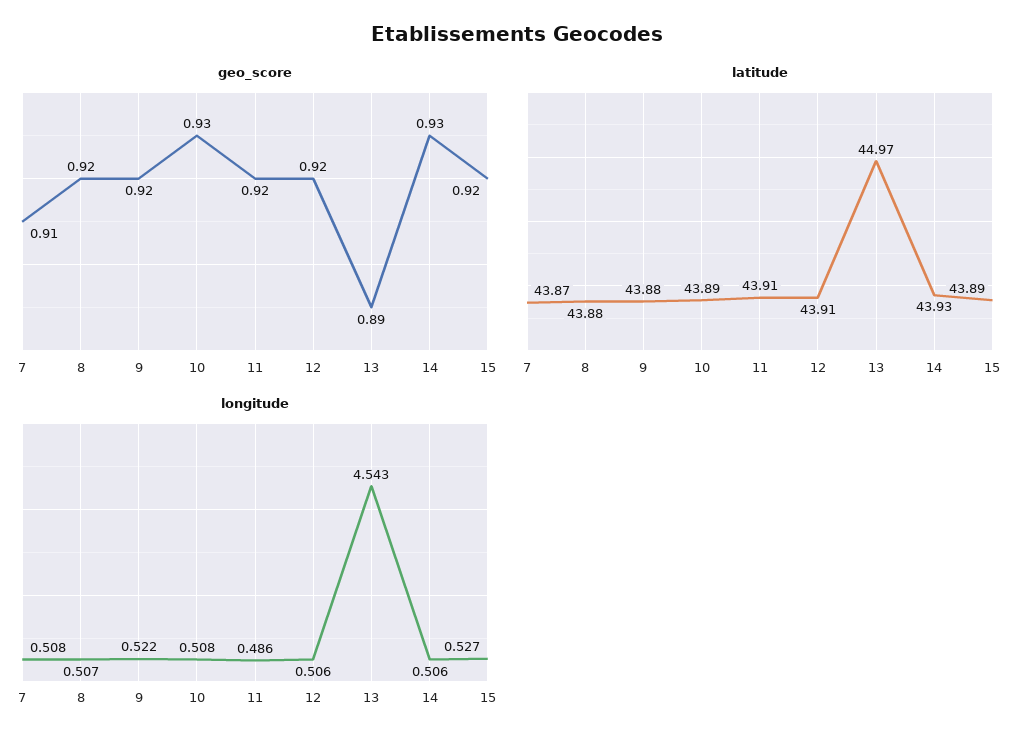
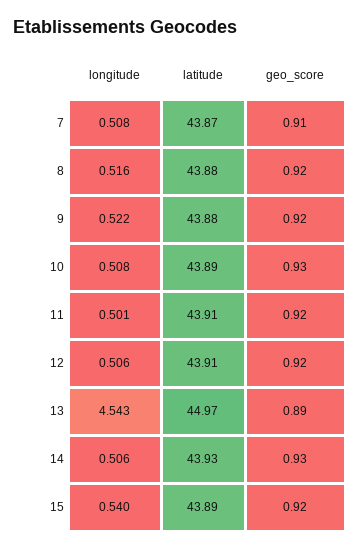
  {
    "geo_score": {
      "7": 0.91,
      "8": 0.92,
      "9": 0.92,
      "10": 0.93,
      "11": 0.92,
      "12": 0.92,
      "13": 0.89,
      "14": 0.93,
      "15": 0.92
    },
    "latitude": {
      "7": 43.87,
      "8": 43.88,
      "9": 43.88,
      "10": 43.89,
      "11": 43.91,
      "12": 43.91,
      "13": 44.97,
      "14": 43.93,
      "15": 43.89
    },
    "longitude": {
      "7": 0.508,
-     "8": 0.507,
+     "8": 0.516,
      "9": 0.522,
      "10": 0.508,
-     "11": 0.486,
+     "11": 0.501,
      "12": 0.506,
      "13": 4.543,
      "14": 0.506,
-     "15": 0.527
+     "15": 0.54
    }
  }

